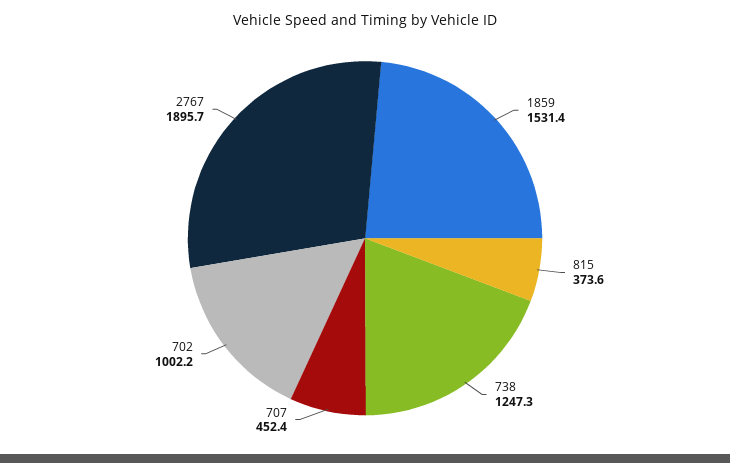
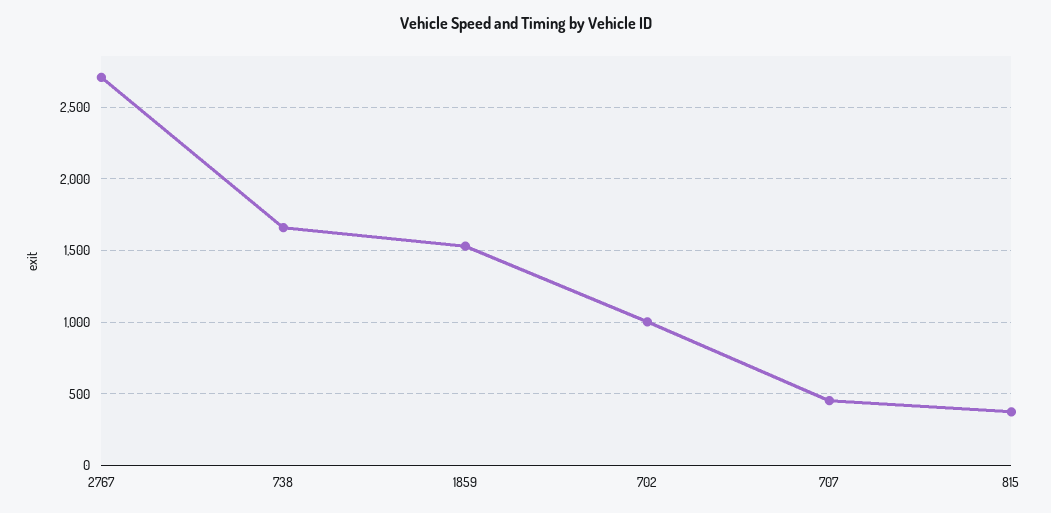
  {
    "1859": 1531.4,
    "815": 373.6,
-   "738": 1247.3,
+   "738": 1650,
    "707": 452.4,
    "702": 1002.2,
-   "2767": 1895.7
+   "2767": 2700
  }

